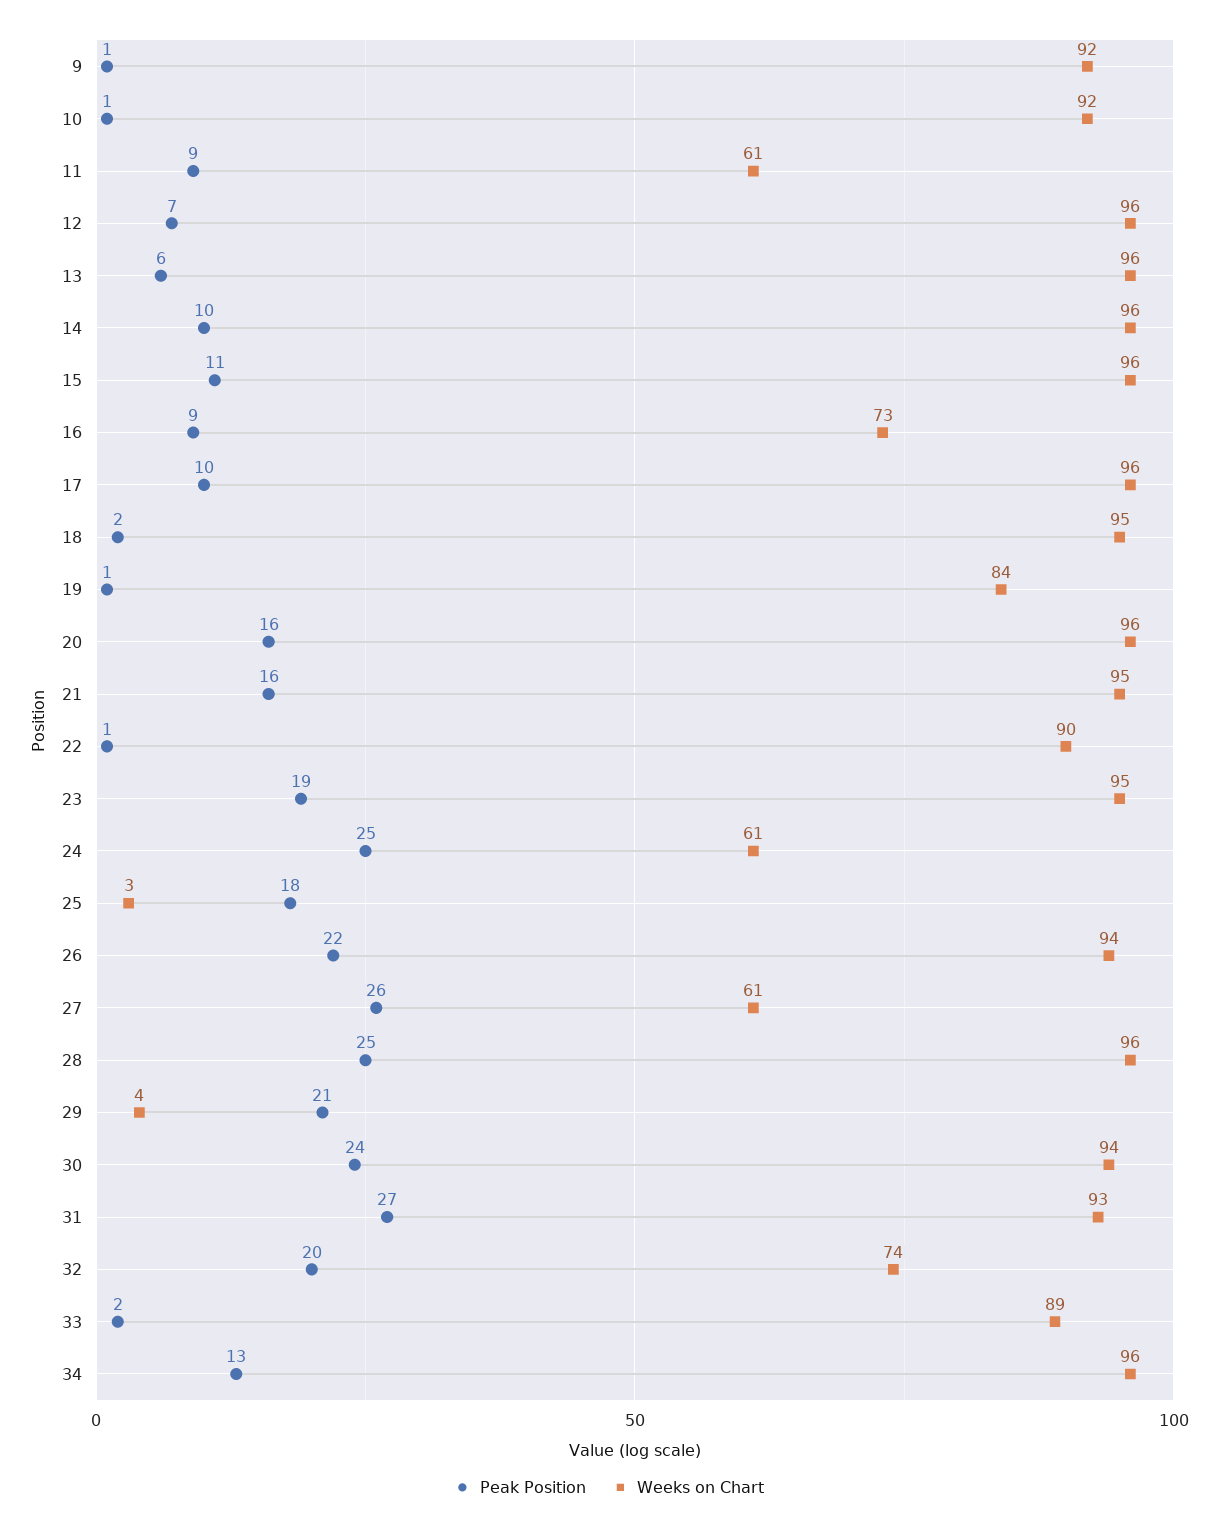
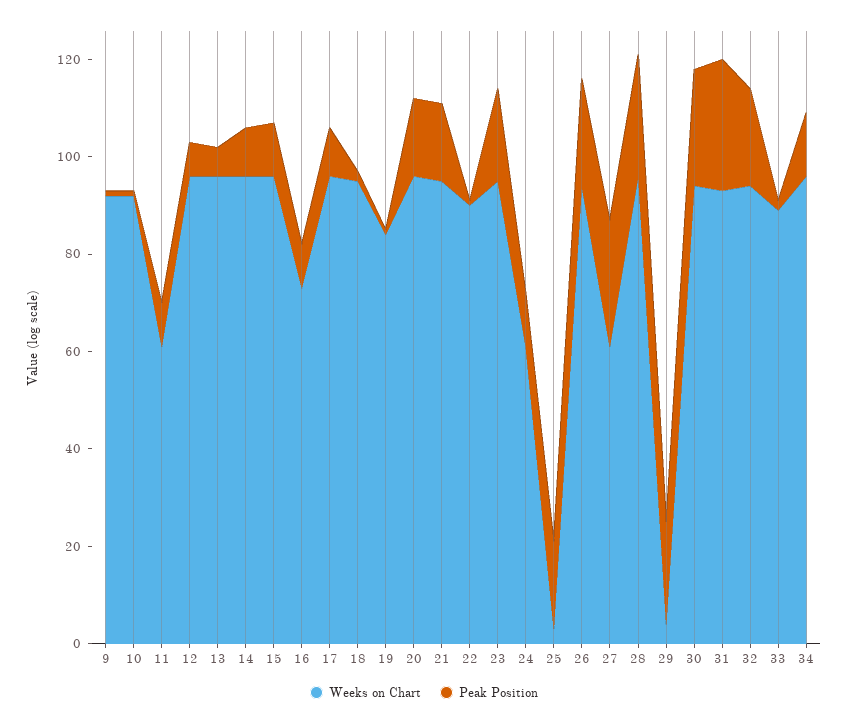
  {
    "Peak Position": {
      "9": 1,
      "10": 1,
      "11": 9,
      "12": 7,
      "13": 6,
      "14": 10,
      "15": 11,
      "16": 9,
      "17": 10,
      "18": 2,
      "19": 1,
      "20": 16,
      "21": 16,
      "22": 1,
      "23": 19,
-     "24": 25,
+     "24": 10,
      "25": 18,
      "26": 22,
      "27": 26,
      "28": 25,
      "29": 21,
      "30": 24,
      "31": 27,
      "32": 20,
      "33": 2,
      "34": 13
    },
    "Weeks on Chart": {
      "9": 92,
      "10": 92,
      "11": 61,
      "12": 96,
      "13": 96,
      "14": 96,
      "15": 96,
      "16": 73,
      "17": 96,
      "18": 95,
      "19": 84,
      "20": 96,
      "21": 95,
      "22": 90,
      "23": 95,
      "24": 61,
      "25": 3,
      "26": 94,
      "27": 61,
      "28": 96,
      "29": 4,
      "30": 94,
      "31": 93,
-     "32": 74,
+     "32": 95,
      "33": 89,
      "34": 96
    }
  }

